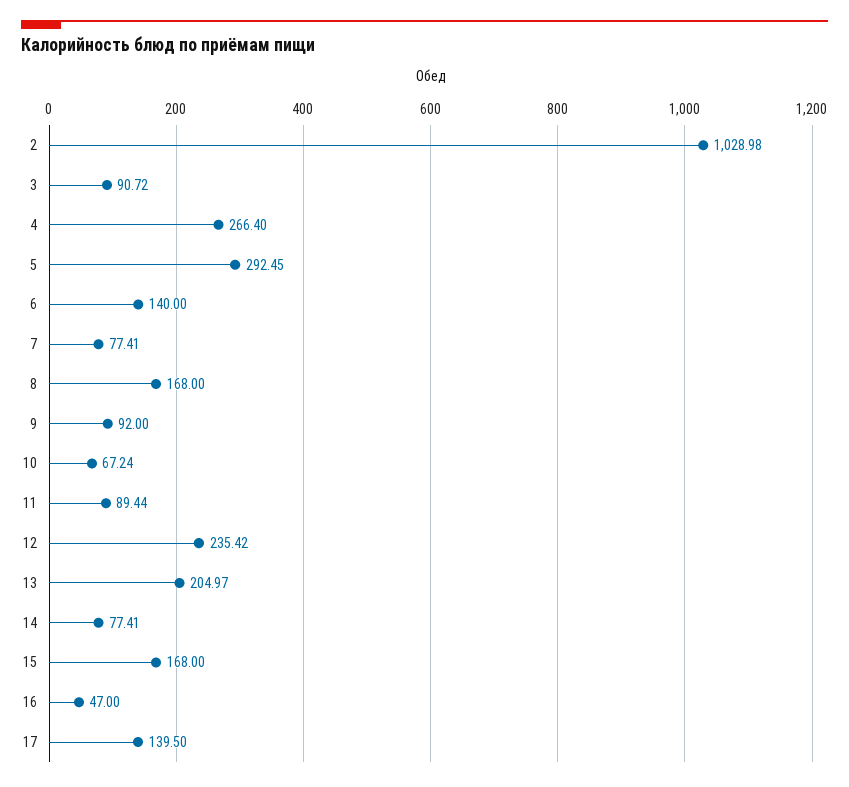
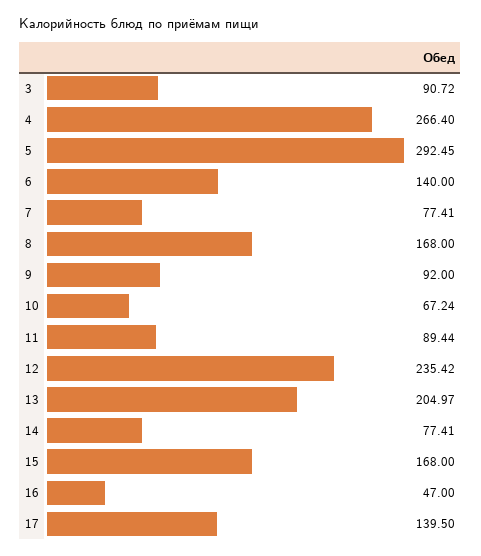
  {
-   "2": 1028.98,
    "3": 90.72,
    "4": 266.4,
    "5": 292.45,
    "6": 140,
    "7": 77.41,
    "8": 168,
    "9": 92,
    "10": 67.24,
    "11": 89.44,
    "12": 235.42,
    "13": 204.97,
    "14": 77.41,
    "15": 168,
    "16": 47,
    "17": 139.5
  }

